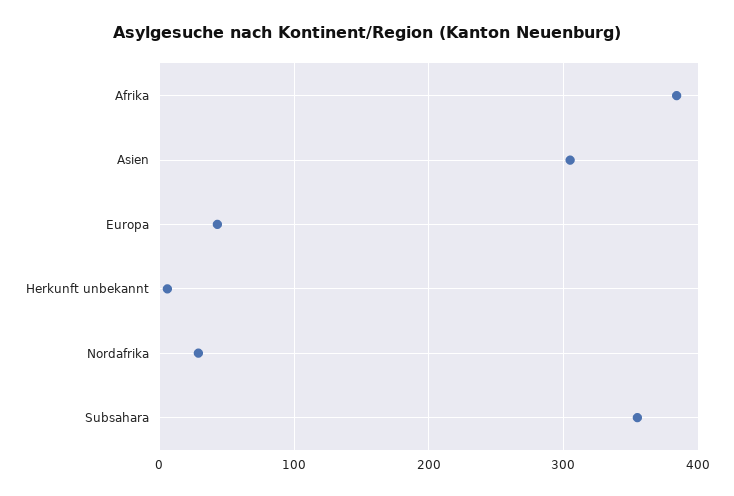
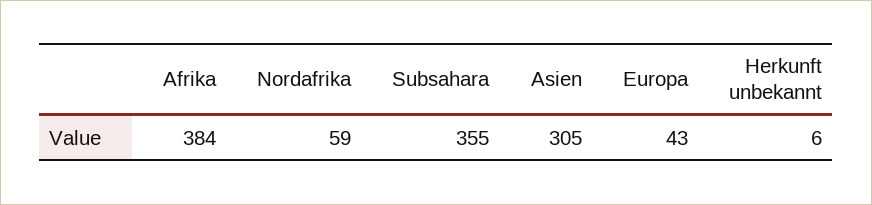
  {
    "Afrika": 384,
    "Asien": 305,
    "Europa": 43,
    "Herkunft unbekannt": 6,
-   "Nordafrika": 30,
+   "Nordafrika": 59,
    "Subsahara": 355
  }

